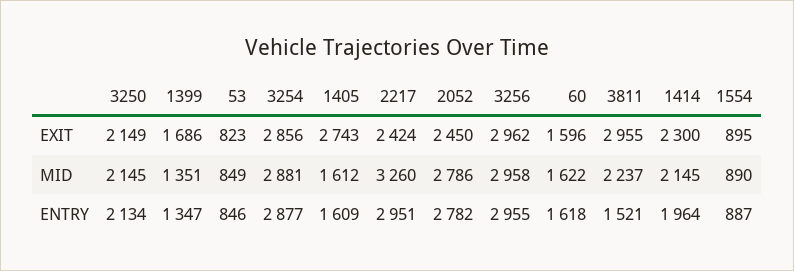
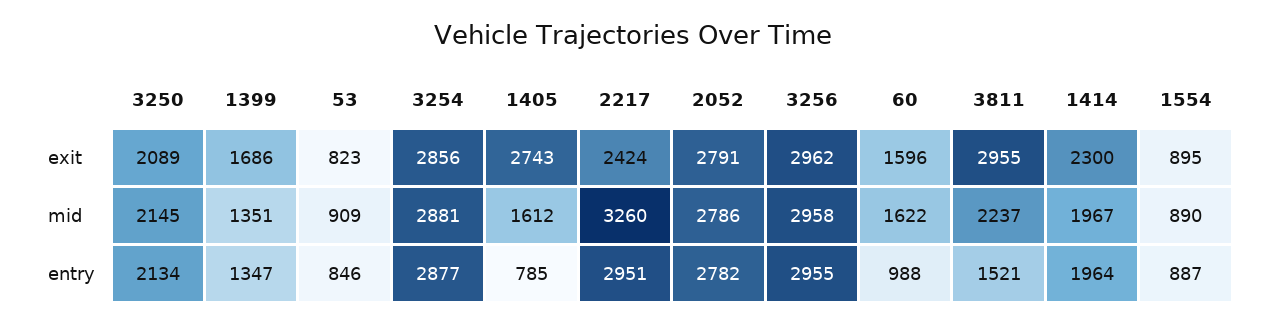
  {
    "3250": {
-     "EXIT": 2149,
+     "EXIT": 2089,
      "MID": 2145,
      "ENTRY": 2134
    },
    "1399": {
      "EXIT": 1686,
      "MID": 1351,
      "ENTRY": 1347
    },
    "53": {
      "EXIT": 823,
-     "MID": 849,
+     "MID": 909,
      "ENTRY": 846
    },
    "3254": {
      "EXIT": 2856,
      "MID": 2881,
      "ENTRY": 2877
    },
    "1405": {
      "EXIT": 2743,
      "MID": 1612,
-     "ENTRY": 1609
+     "ENTRY": 785
    },
    "2217": {
      "EXIT": 2424,
      "MID": 3260,
      "ENTRY": 2951
    },
    "2052": {
-     "EXIT": 2450,
+     "EXIT": 2791,
      "MID": 2786,
      "ENTRY": 2782
    },
    "3256": {
      "EXIT": 2962,
      "MID": 2958,
      "ENTRY": 2955
    },
    "60": {
      "EXIT": 1596,
      "MID": 1622,
-     "ENTRY": 1618
+     "ENTRY": 988
    },
    "3811": {
      "EXIT": 2955,
      "MID": 2237,
      "ENTRY": 1521
    },
    "1414": {
      "EXIT": 2300,
-     "MID": 2145,
+     "MID": 1967,
      "ENTRY": 1964
    },
    "1554": {
      "EXIT": 895,
      "MID": 890,
      "ENTRY": 887
    }
  }

